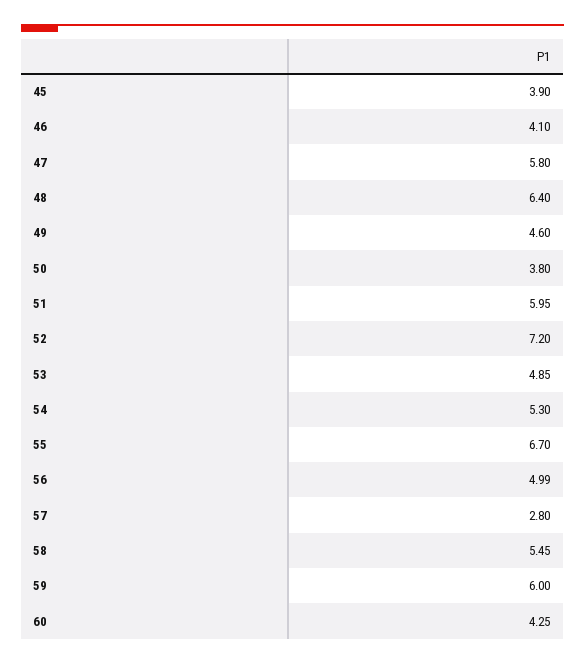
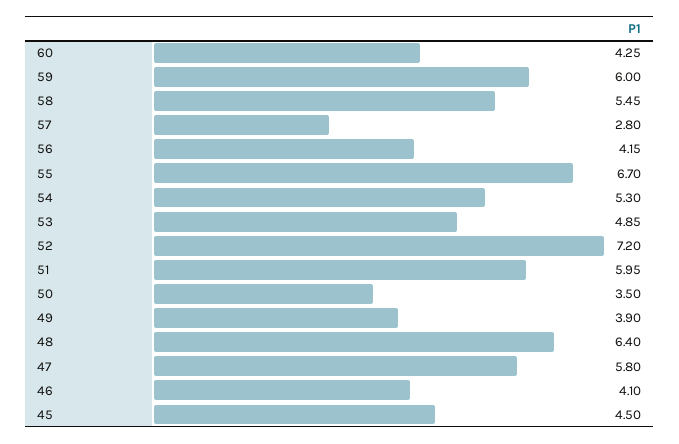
  {
-   "45": 3.9,
+   "45": 4.5,
    "46": 4.1,
    "47": 5.8,
    "48": 6.4,
-   "49": 4.6,
+   "49": 3.9,
-   "50": 3.8,
+   "50": 3.5,
    "51": 5.95,
    "52": 7.2,
    "53": 4.85,
    "54": 5.3,
    "55": 6.7,
-   "56": 4.99,
+   "56": 4.15,
    "57": 2.8,
    "58": 5.45,
    "59": 6,
    "60": 4.25
  }

